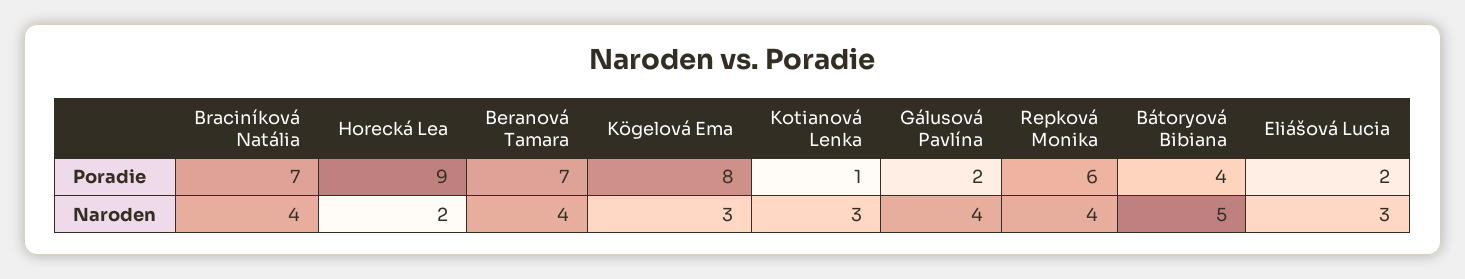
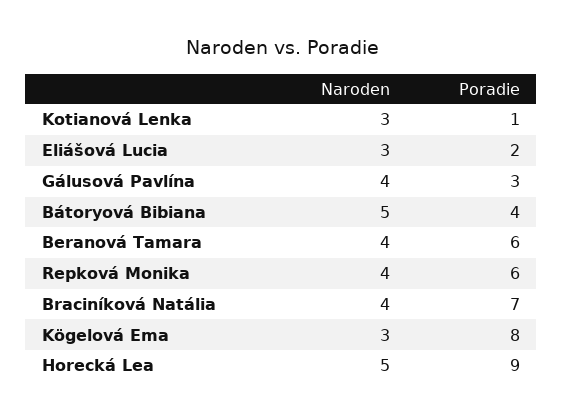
  {
    "Braciníková Natália": {
      "Poradie": 7,
      "Naroden": 4
    },
    "Horecká Lea": {
      "Poradie": 9,
-     "Naroden": 2
+     "Naroden": 5
    },
    "Beranová Tamara": {
-     "Poradie": 7,
+     "Poradie": 6,
      "Naroden": 4
    },
    "Kögelová Ema": {
      "Poradie": 8,
      "Naroden": 3
    },
    "Kotianová Lenka": {
      "Poradie": 1,
      "Naroden": 3
    },
    "Gálusová Pavlína": {
-     "Poradie": 2,
+     "Poradie": 3,
      "Naroden": 4
    },
    "Repková Monika": {
      "Poradie": 6,
      "Naroden": 4
    },
    "Bátoryová Bibiana": {
      "Poradie": 4,
      "Naroden": 5
    },
    "Eliášová Lucia": {
      "Poradie": 2,
      "Naroden": 3
    }
  }

